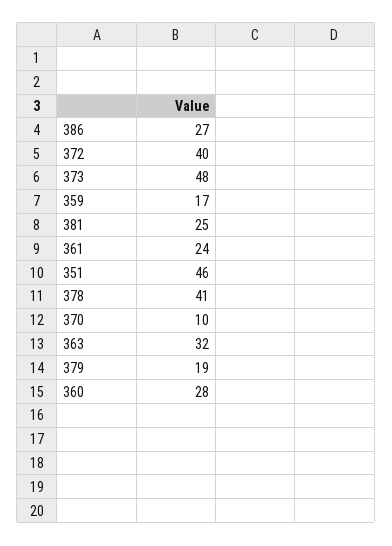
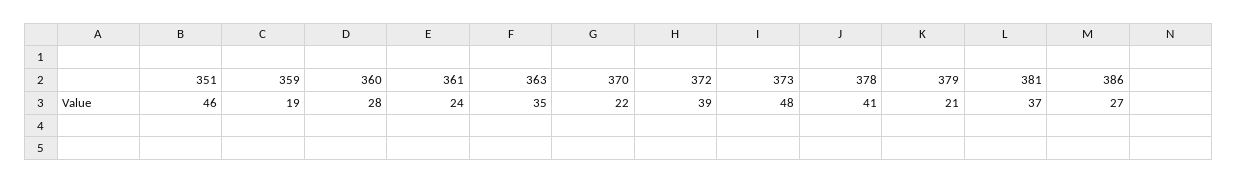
  {
    "386": 27,
-   "372": 40,
+   "372": 39,
    "373": 48,
-   "359": 17,
+   "359": 19,
-   "381": 25,
+   "381": 37,
    "361": 24,
    "351": 46,
    "378": 41,
-   "370": 10,
+   "370": 22,
-   "363": 32,
+   "363": 35,
-   "379": 19,
+   "379": 21,
    "360": 28
  }

